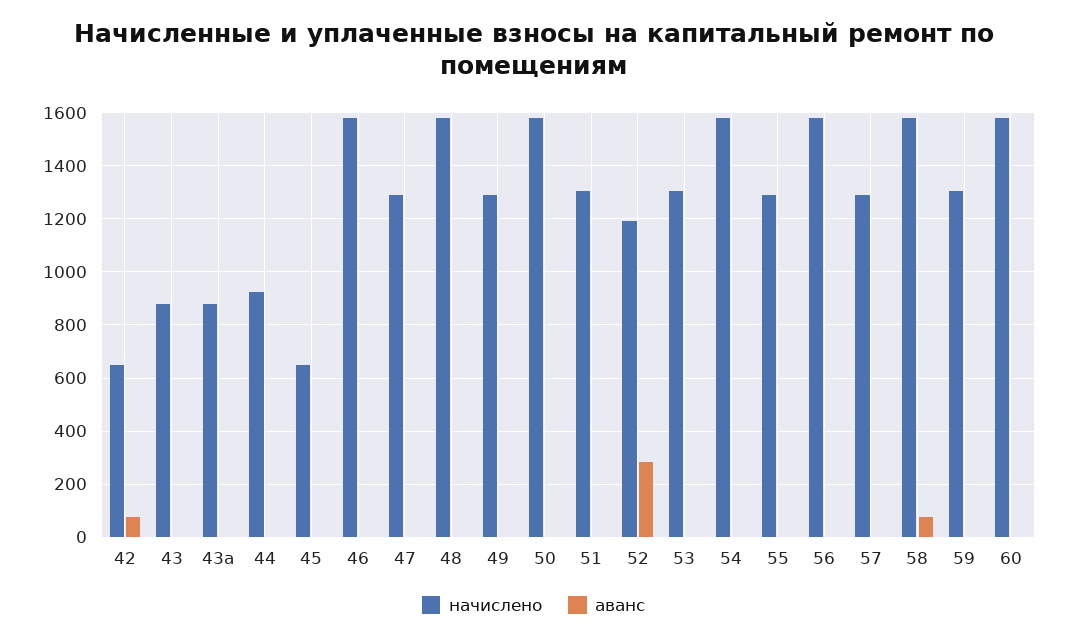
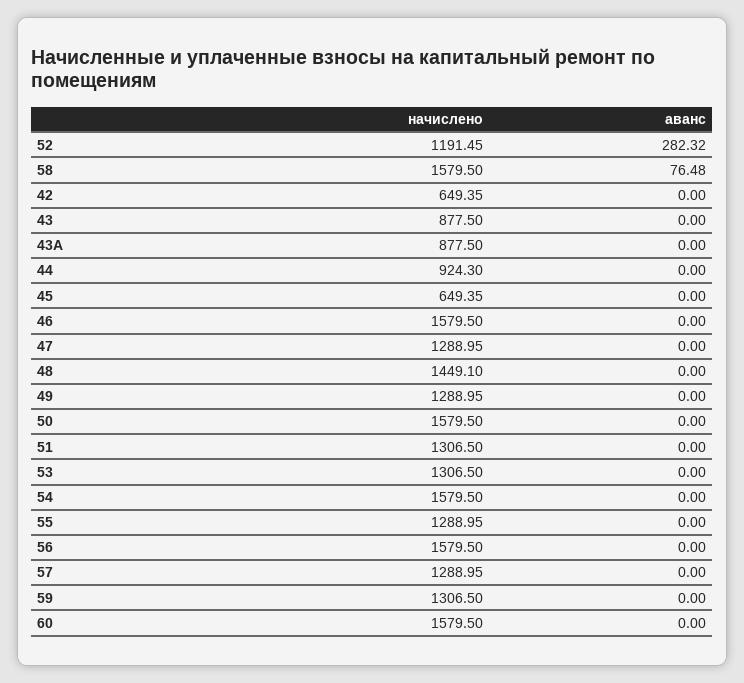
  {
    "начислено": {
      "42": 649.35,
      "43": 877.5,
      "43а": 877.5,
      "44": 924.3,
      "45": 649.35,
      "46": 1579.5,
      "47": 1288.95,
-     "48": 1575,
+     "48": 1449.1,
      "49": 1288.95,
      "50": 1579.5,
      "51": 1306.5,
      "52": 1191.45,
      "53": 1306.5,
      "54": 1579.5,
      "55": 1288.95,
      "56": 1579.5,
      "57": 1288.95,
      "58": 1579.5,
      "59": 1306.5,
      "60": 1579.5
    },
    "аванс": {
-     "42": 75,
+     "42": 0,
      "43": 0,
      "43а": 0,
      "44": 0,
      "45": 0,
      "46": 0,
      "47": 0,
      "48": 0,
      "49": 0,
      "50": 0,
      "51": 0,
      "52": 282.32,
      "53": 0,
      "54": 0,
      "55": 0,
      "56": 0,
      "57": 0,
      "58": 76.48,
      "59": 0,
      "60": 0
    }
  }

